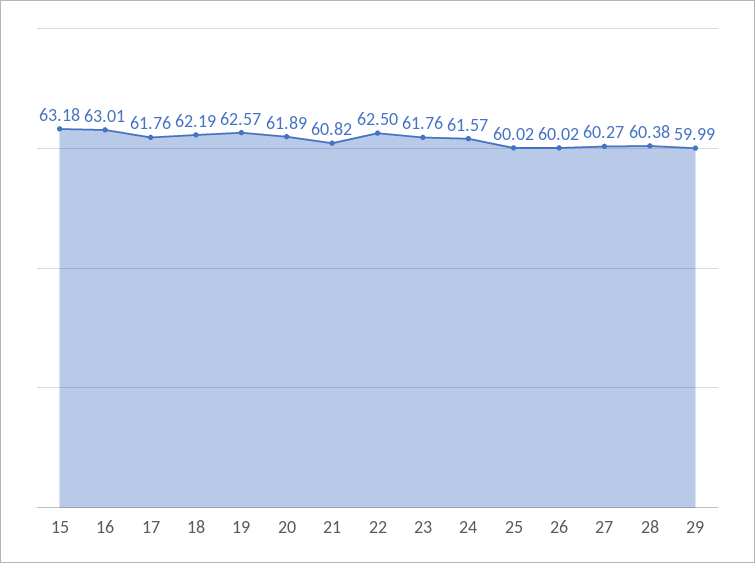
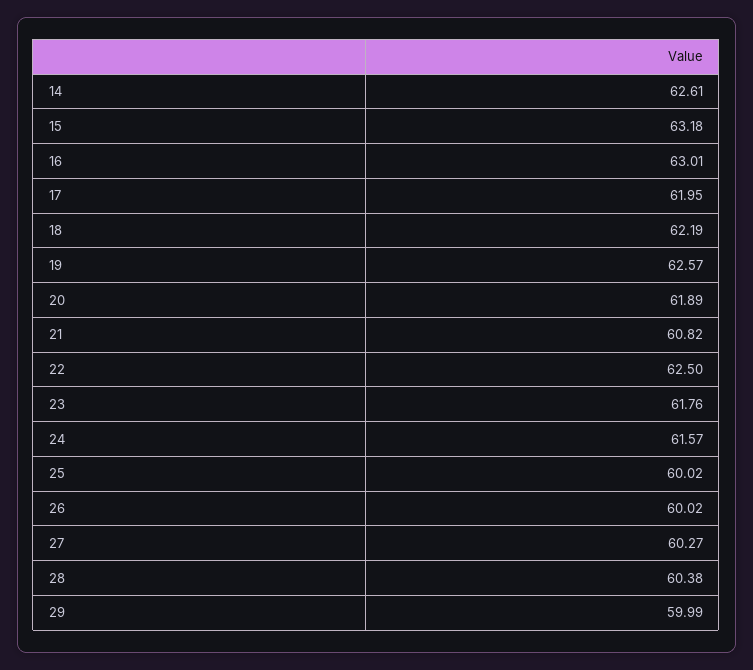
  {
    "15": 63.18,
    "16": 63.01,
-   "17": 61.76,
+   "17": 61.95,
    "18": 62.19,
    "19": 62.57,
    "20": 61.89,
    "21": 60.82,
    "22": 62.5,
    "23": 61.76,
    "24": 61.57,
    "25": 60.02,
    "26": 60.02,
    "27": 60.27,
    "28": 60.38,
-   "29": 59.99
+   "29": 59.99,
+   "14": 62.61
  }

